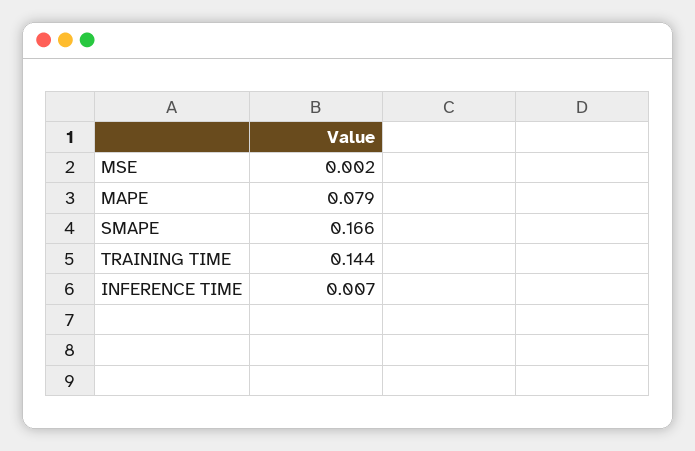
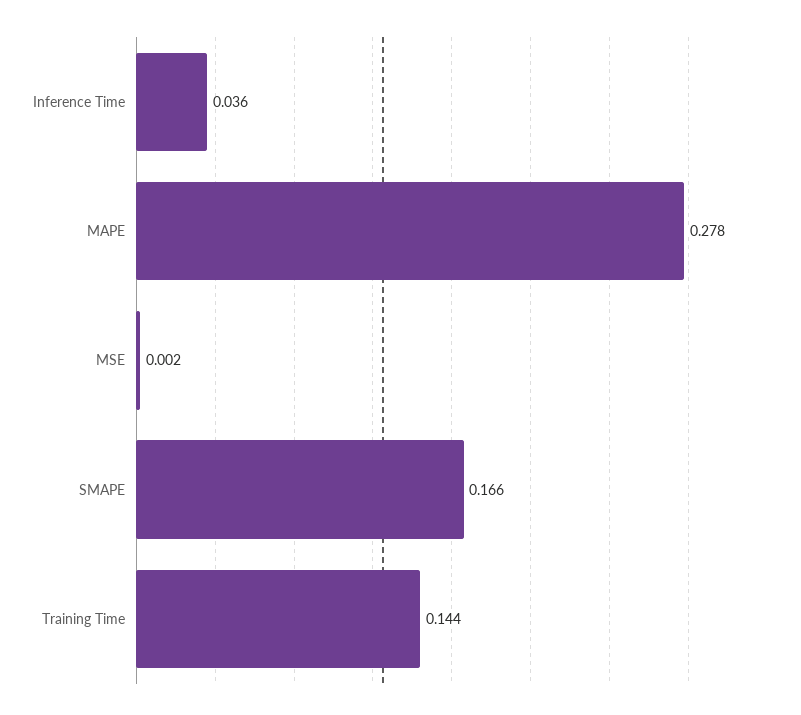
  {
    "MSE": 0.002,
-   "MAPE": 0.079,
+   "MAPE": 0.278,
    "SMAPE": 0.166,
    "TRAINING TIME": 0.144,
-   "INFERENCE TIME": 0.007
+   "INFERENCE TIME": 0.036
  }

